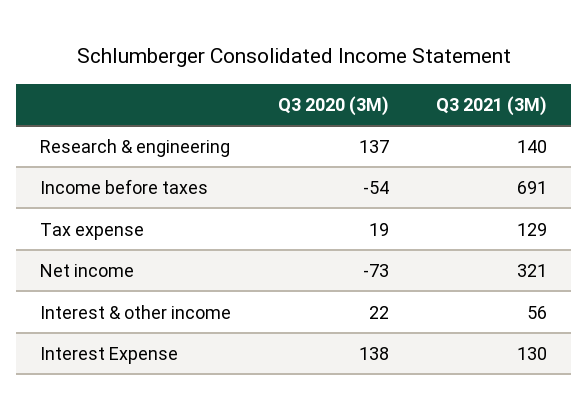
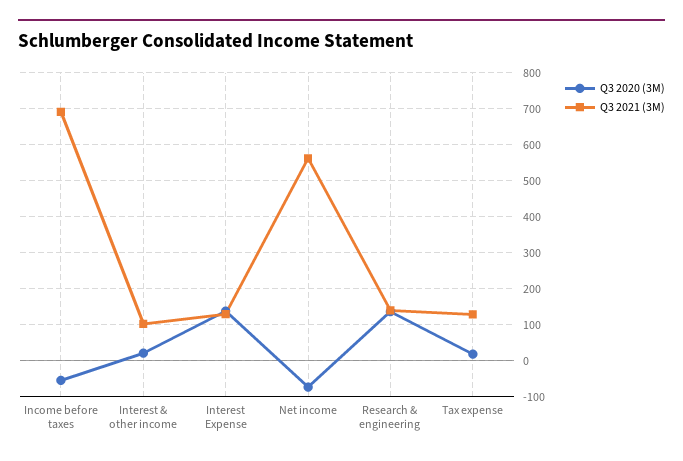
  {
    "Q3 2020 (3M)": {
      "Research & engineering": 137,
      "Income before taxes": -54,
      "Tax expense": 19,
      "Net income": -73,
      "Interest & other income": 22,
      "Interest Expense": 138
    },
    "Q3 2021 (3M)": {
      "Research & engineering": 140,
      "Income before taxes": 691,
      "Tax expense": 129,
-     "Net income": 321,
+     "Net income": 560,
-     "Interest & other income": 56,
+     "Interest & other income": 100,
      "Interest Expense": 130
    }
  }

